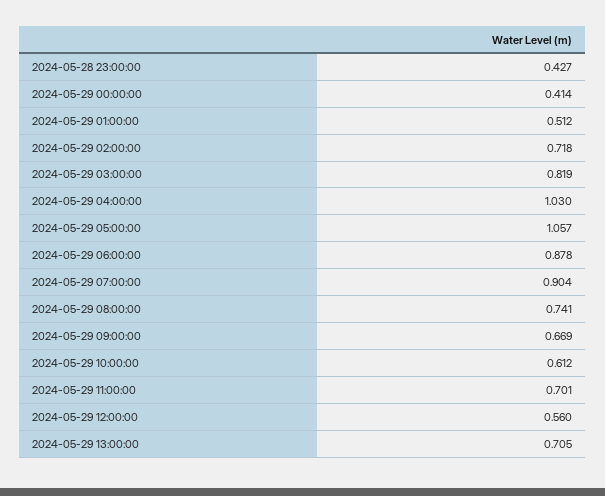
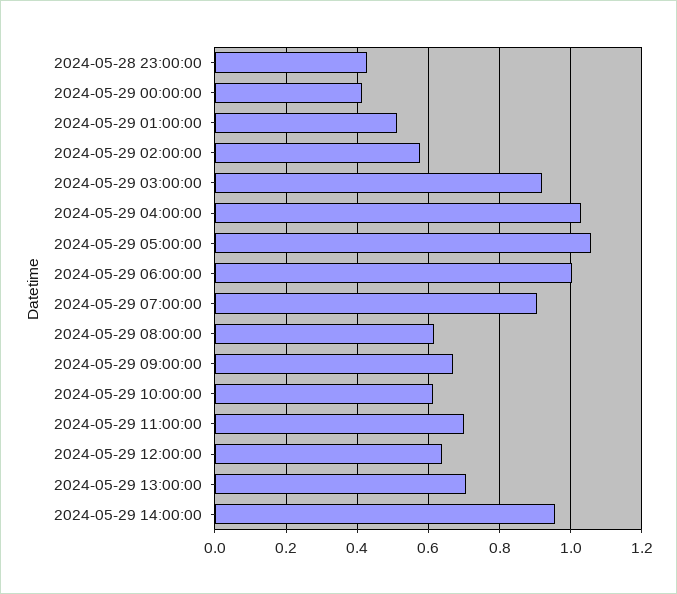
  {
    "2024-05-28 23:00:00": 0.427,
    "2024-05-29 00:00:00": 0.414,
    "2024-05-29 01:00:00": 0.512,
-   "2024-05-29 02:00:00": 0.718,
+   "2024-05-29 02:00:00": 0.58,
-   "2024-05-29 03:00:00": 0.819,
+   "2024-05-29 03:00:00": 0.92,
    "2024-05-29 04:00:00": 1.03,
    "2024-05-29 05:00:00": 1.057,
-   "2024-05-29 06:00:00": 0.878,
+   "2024-05-29 06:00:00": 1,
    "2024-05-29 07:00:00": 0.904,
-   "2024-05-29 08:00:00": 0.741,
+   "2024-05-29 08:00:00": 0.62,
    "2024-05-29 09:00:00": 0.669,
    "2024-05-29 10:00:00": 0.612,
    "2024-05-29 11:00:00": 0.701,
-   "2024-05-29 12:00:00": 0.56,
+   "2024-05-29 12:00:00": 0.64,
-   "2024-05-29 13:00:00": 0.705
+   "2024-05-29 13:00:00": 0.705,
+   "2024-05-29 14:00:00": 0.96
  }

